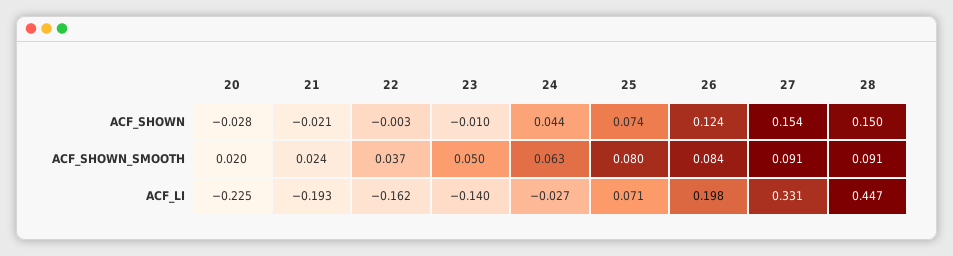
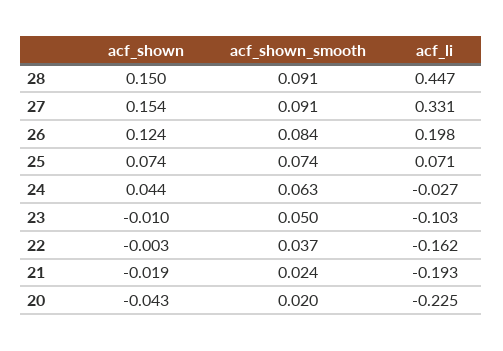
  {
    "20": {
-     "ACF_SHOWN": -0.028,
+     "ACF_SHOWN": -0.043,
      "ACF_SHOWN_SMOOTH": 0.02,
      "ACF_LI": -0.225
    },
    "21": {
-     "ACF_SHOWN": -0.021,
+     "ACF_SHOWN": -0.019,
      "ACF_SHOWN_SMOOTH": 0.024,
      "ACF_LI": -0.193
    },
    "22": {
      "ACF_SHOWN": -0.003,
      "ACF_SHOWN_SMOOTH": 0.037,
      "ACF_LI": -0.162
    },
    "23": {
      "ACF_SHOWN": -0.01,
      "ACF_SHOWN_SMOOTH": 0.05,
-     "ACF_LI": -0.14
+     "ACF_LI": -0.103
    },
    "24": {
      "ACF_SHOWN": 0.044,
      "ACF_SHOWN_SMOOTH": 0.063,
      "ACF_LI": -0.027
    },
    "25": {
      "ACF_SHOWN": 0.074,
-     "ACF_SHOWN_SMOOTH": 0.08,
+     "ACF_SHOWN_SMOOTH": 0.074,
      "ACF_LI": 0.071
    },
    "26": {
      "ACF_SHOWN": 0.124,
      "ACF_SHOWN_SMOOTH": 0.084,
      "ACF_LI": 0.198
    },
    "27": {
      "ACF_SHOWN": 0.154,
      "ACF_SHOWN_SMOOTH": 0.091,
      "ACF_LI": 0.331
    },
    "28": {
      "ACF_SHOWN": 0.15,
      "ACF_SHOWN_SMOOTH": 0.091,
      "ACF_LI": 0.447
    }
  }

